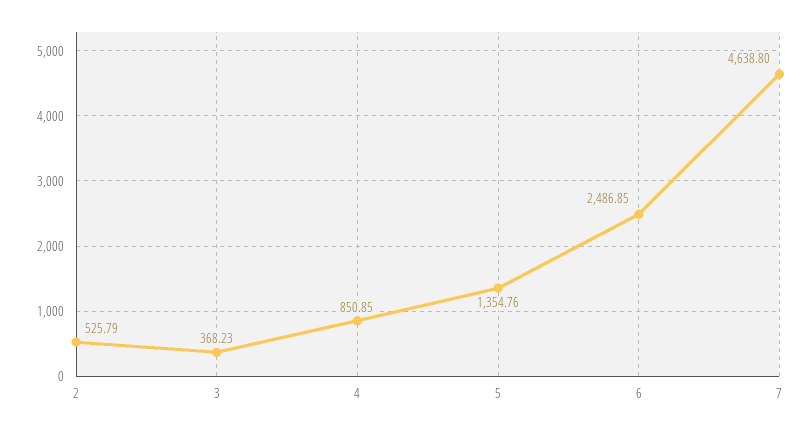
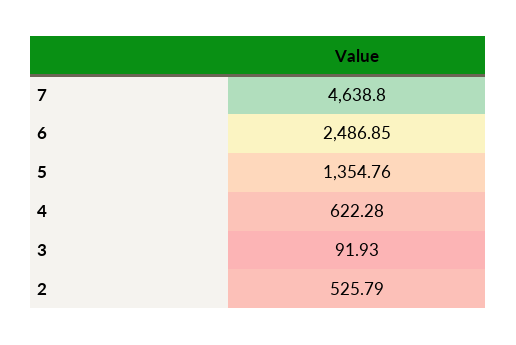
  {
    "2": 525.79,
-   "3": 368.23,
+   "3": 91.93,
-   "4": 850.85,
+   "4": 622.28,
    "5": 1354.76,
    "6": 2486.85,
    "7": 4638.8
  }

